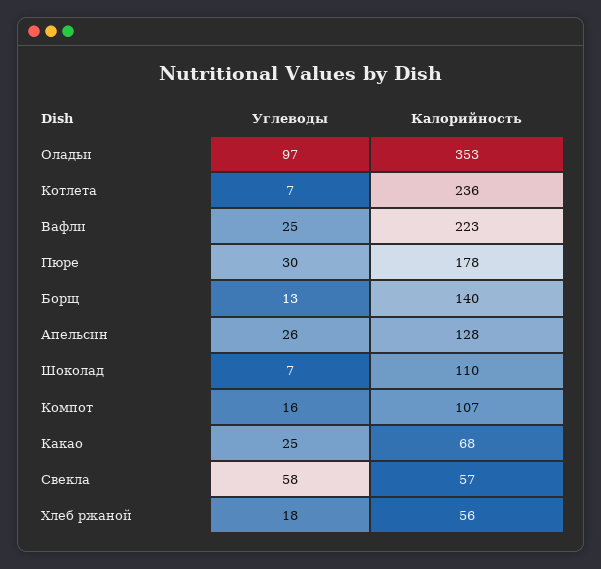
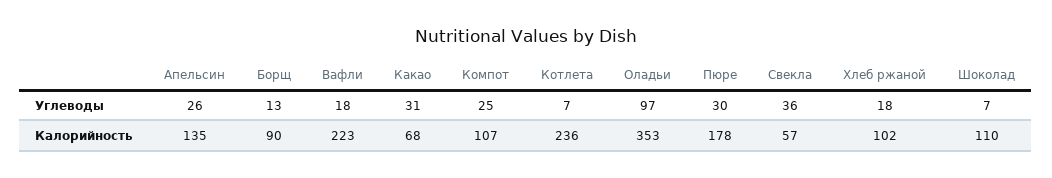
  {
    "Углеводы": {
      "Оладьи": 97,
      "Котлета": 7,
-     "Вафли": 25,
+     "Вафли": 18,
      "Пюре": 30,
      "Борщ": 13,
      "Апельсин": 26,
      "Шоколад": 7,
-     "Компот": 16,
+     "Компот": 25,
-     "Какао": 25,
+     "Какао": 31,
-     "Свекла": 58,
+     "Свекла": 36,
      "Хлеб ржаной": 18
    },
    "Калорийность": {
      "Оладьи": 353,
      "Котлета": 236,
      "Вафли": 223,
      "Пюре": 178,
-     "Борщ": 140,
+     "Борщ": 90,
-     "Апельсин": 128,
+     "Апельсин": 135,
      "Шоколад": 110,
      "Компот": 107,
      "Какао": 68,
      "Свекла": 57,
-     "Хлеб ржаной": 56
+     "Хлеб ржаной": 102
    }
  }

